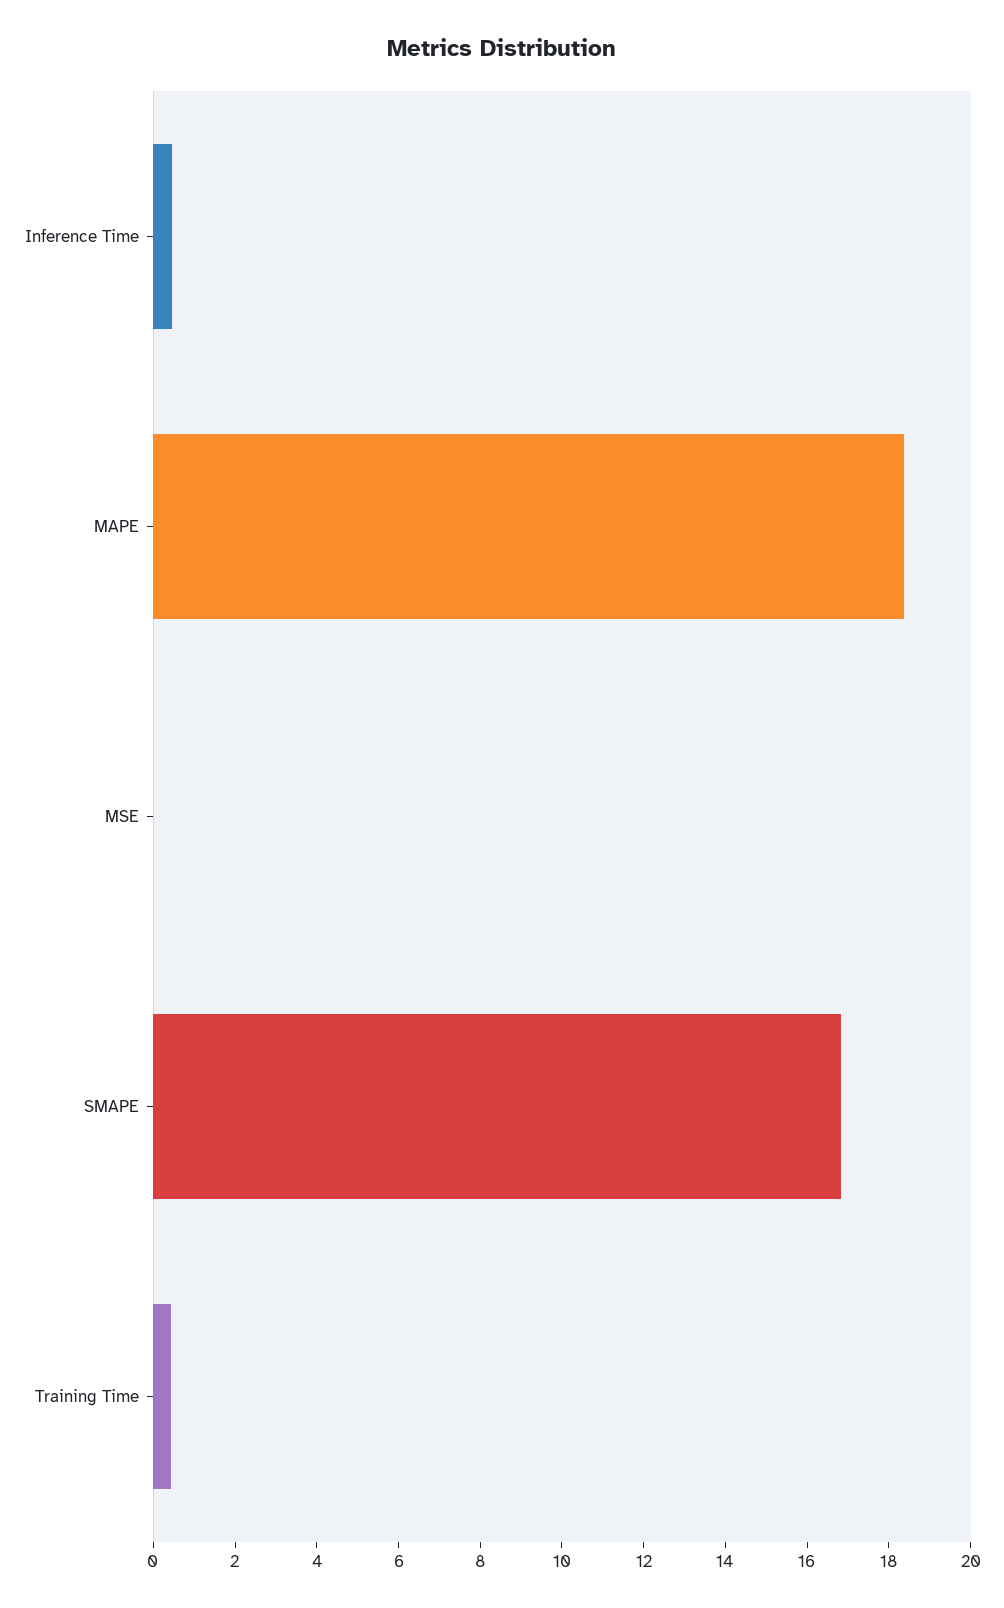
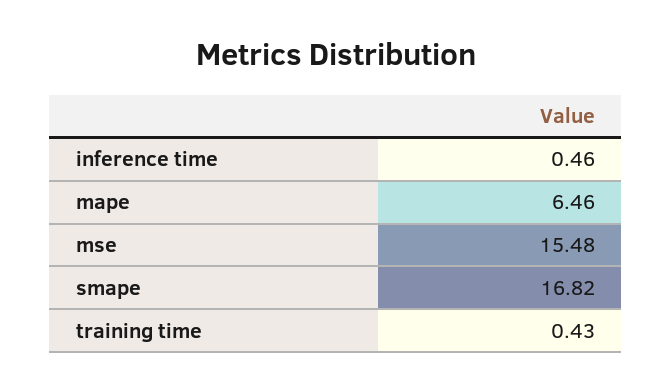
  {
    "Inference Time": 0.46,
-   "MAPE": 18.5,
+   "MAPE": 6.46,
-   "MSE": 0,
+   "MSE": 15.48,
    "SMAPE": 16.82,
    "Training Time": 0.43
  }

